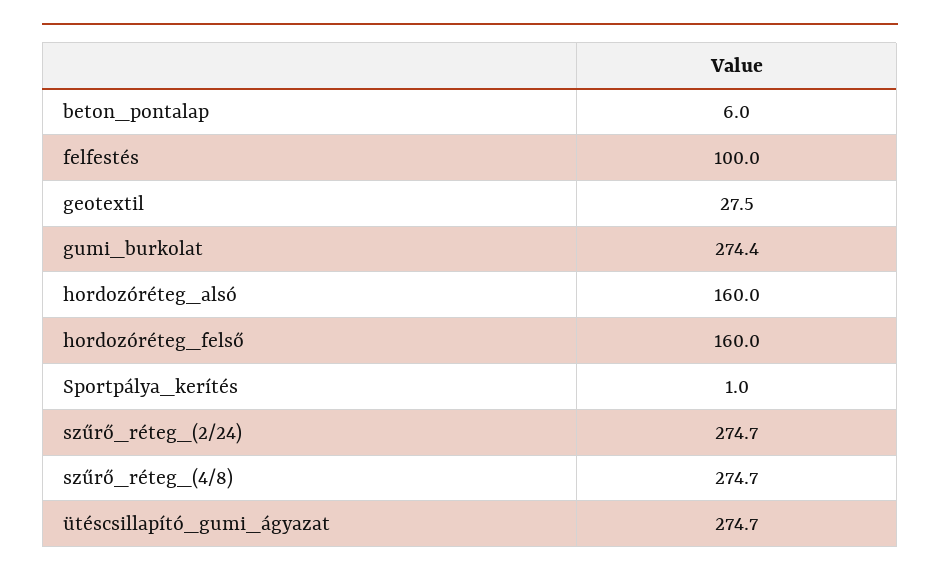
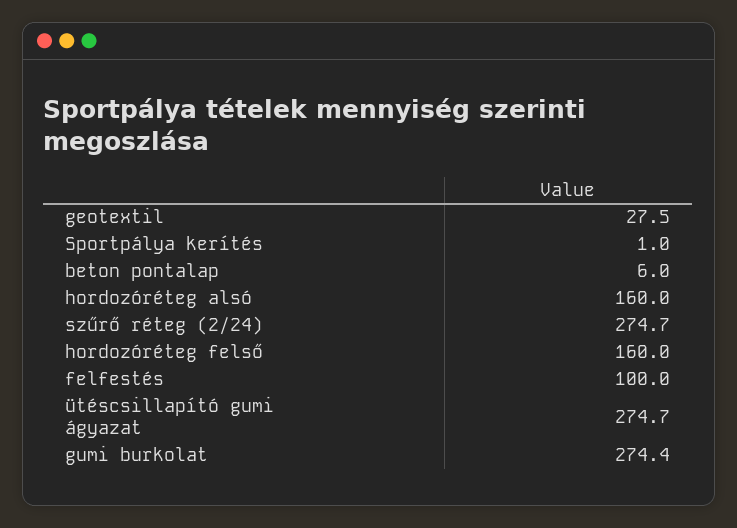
  {
    "beton_pontalap": 6,
    "felfestés": 100,
    "geotextil": 27.5,
    "gumi_burkolat": 274.4,
    "hordozóréteg_alsó": 160,
    "hordozóréteg_felső": 160,
    "Sportpálya_kerítés": 1,
    "szűrő_réteg_(2/24)": 274.7,
-   "szűrő_réteg_(4/8)": 274.7,
    "ütéscsillapító_gumi_ágyazat": 274.7
  }

